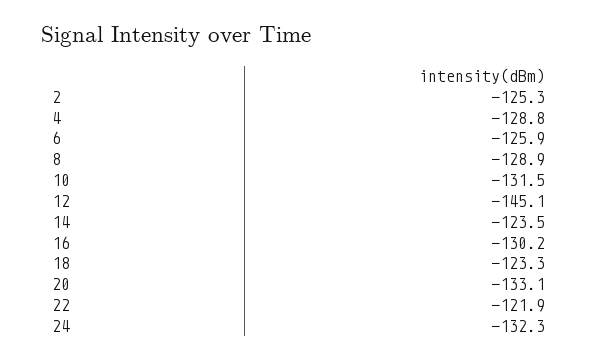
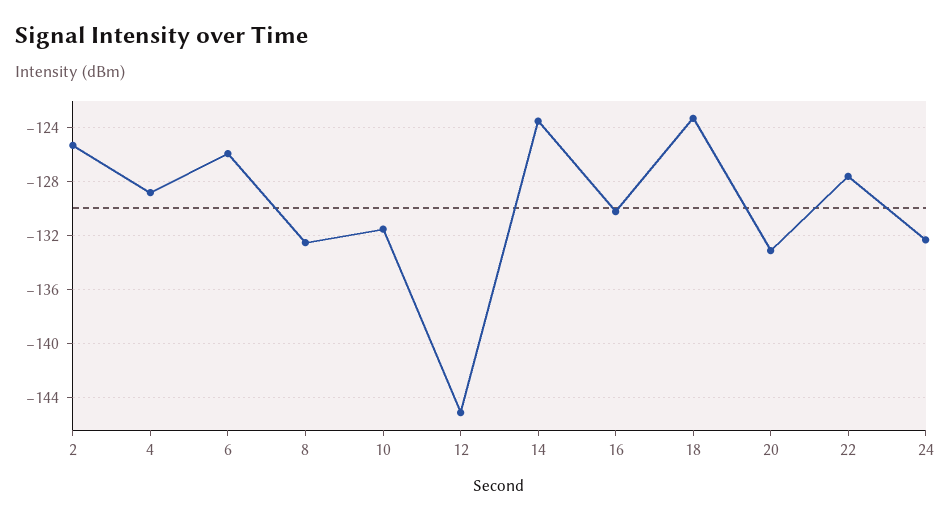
  {
    "2": -125.3,
    "4": -128.8,
    "6": -125.9,
-   "8": -128.9,
+   "8": -132.5,
    "10": -131.5,
    "12": -145.1,
    "14": -123.5,
    "16": -130.2,
    "18": -123.3,
    "20": -133.1,
-   "22": -121.9,
+   "22": -127.5,
    "24": -132.3
  }

